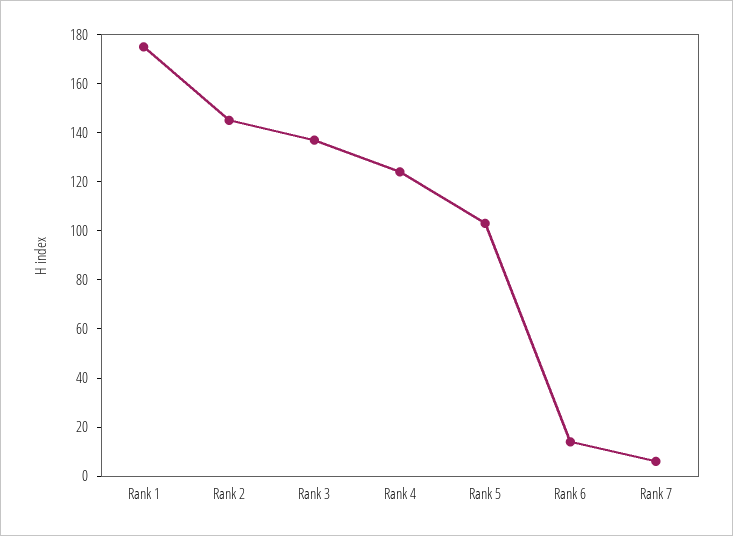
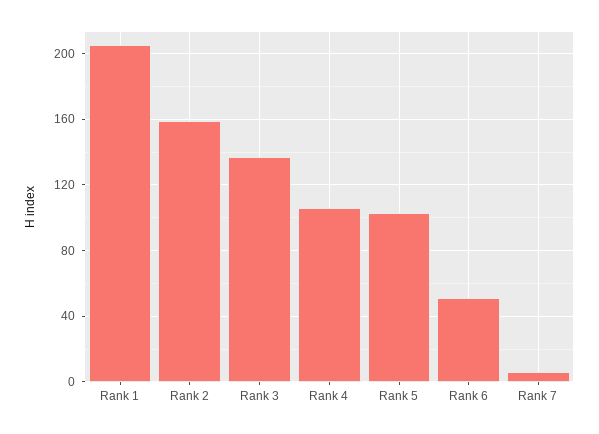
  {
-   "Rank 1": 175,
+   "Rank 1": 205,
-   "Rank 2": 145,
+   "Rank 2": 160,
    "Rank 3": 135,
-   "Rank 4": 125,
+   "Rank 4": 105,
    "Rank 5": 105,
-   "Rank 6": 15,
+   "Rank 6": 50,
    "Rank 7": 5
  }

